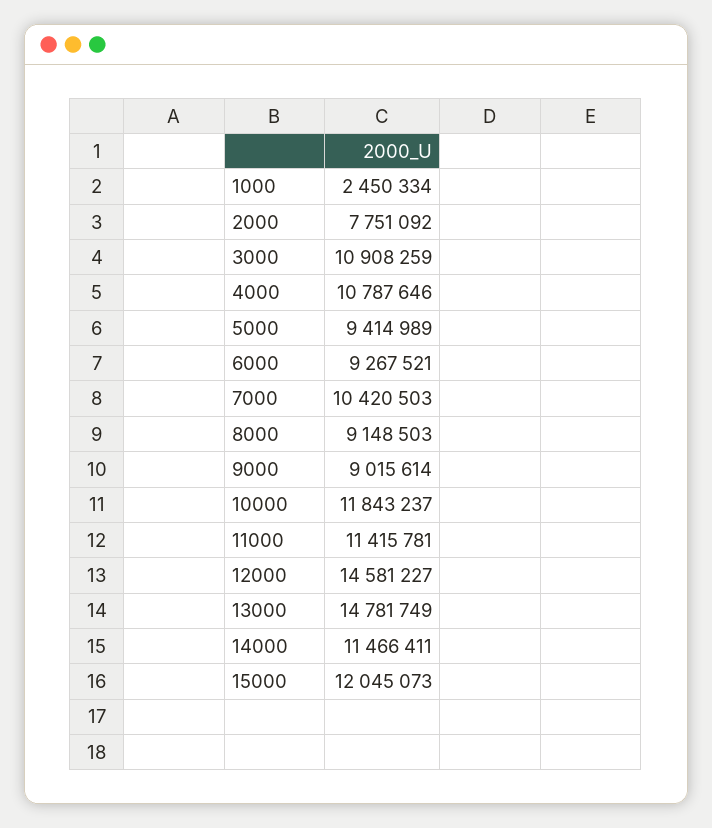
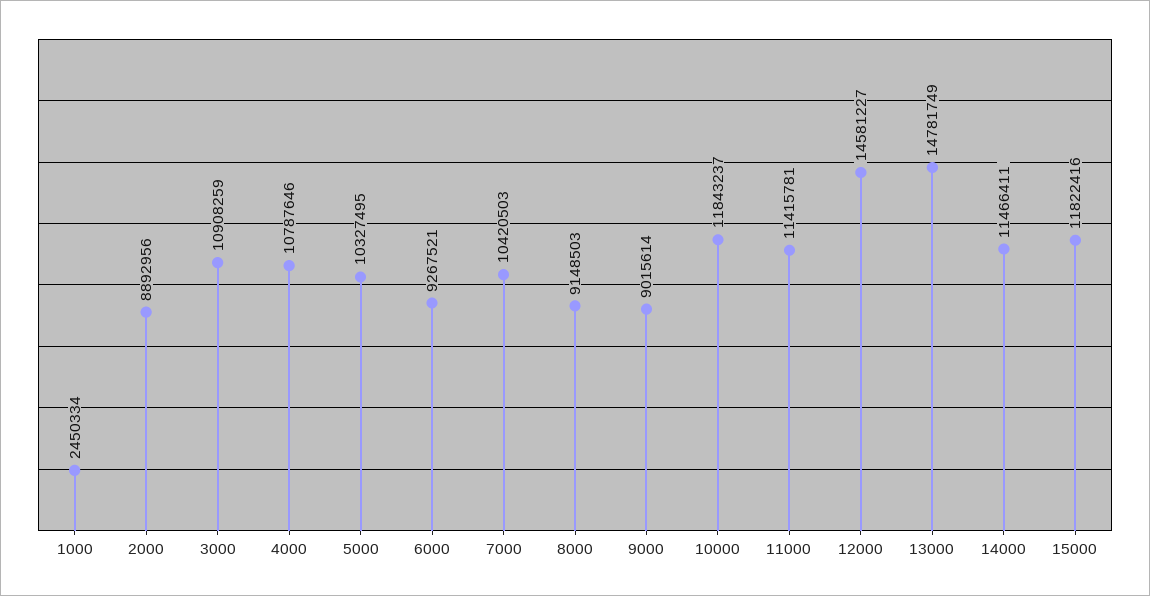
  {
    "1000": 2450334,
-   "2000": 7751092,
+   "2000": 8892956,
    "3000": 10908259,
    "4000": 10787646,
-   "5000": 9414989,
+   "5000": 10327495,
    "6000": 9267521,
    "7000": 10420503,
    "8000": 9148503,
    "9000": 9015614,
    "10000": 11843237,
    "11000": 11415781,
    "12000": 14581227,
    "13000": 14781749,
    "14000": 11466411,
-   "15000": 12045073
+   "15000": 11822416
  }

